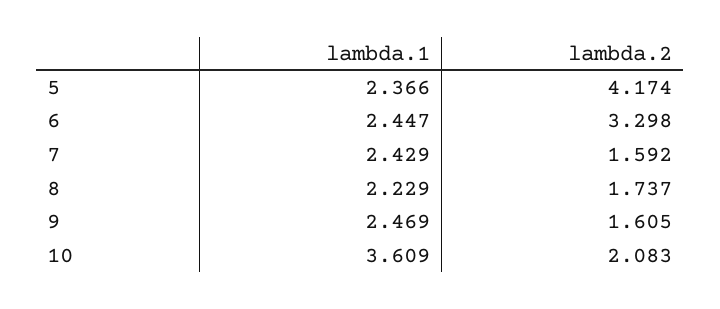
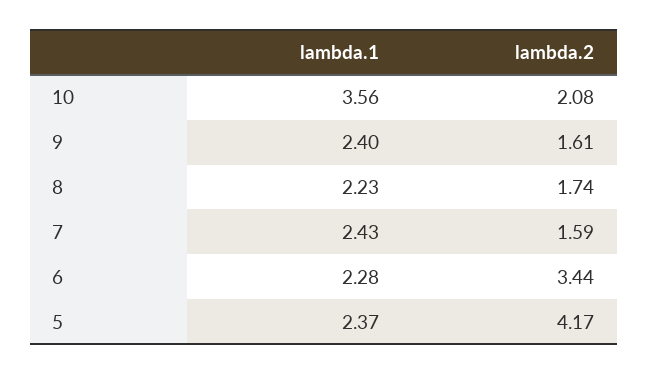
  {
    "lambda.1": {
      "5": 2.366,
-     "6": 2.447,
+     "6": 2.28,
      "7": 2.429,
      "8": 2.229,
-     "9": 2.469,
+     "9": 2.4,
-     "10": 3.609
+     "10": 3.56
    },
    "lambda.2": {
      "5": 4.174,
-     "6": 3.298,
+     "6": 3.44,
      "7": 1.592,
      "8": 1.737,
      "9": 1.605,
      "10": 2.083
    }
  }

